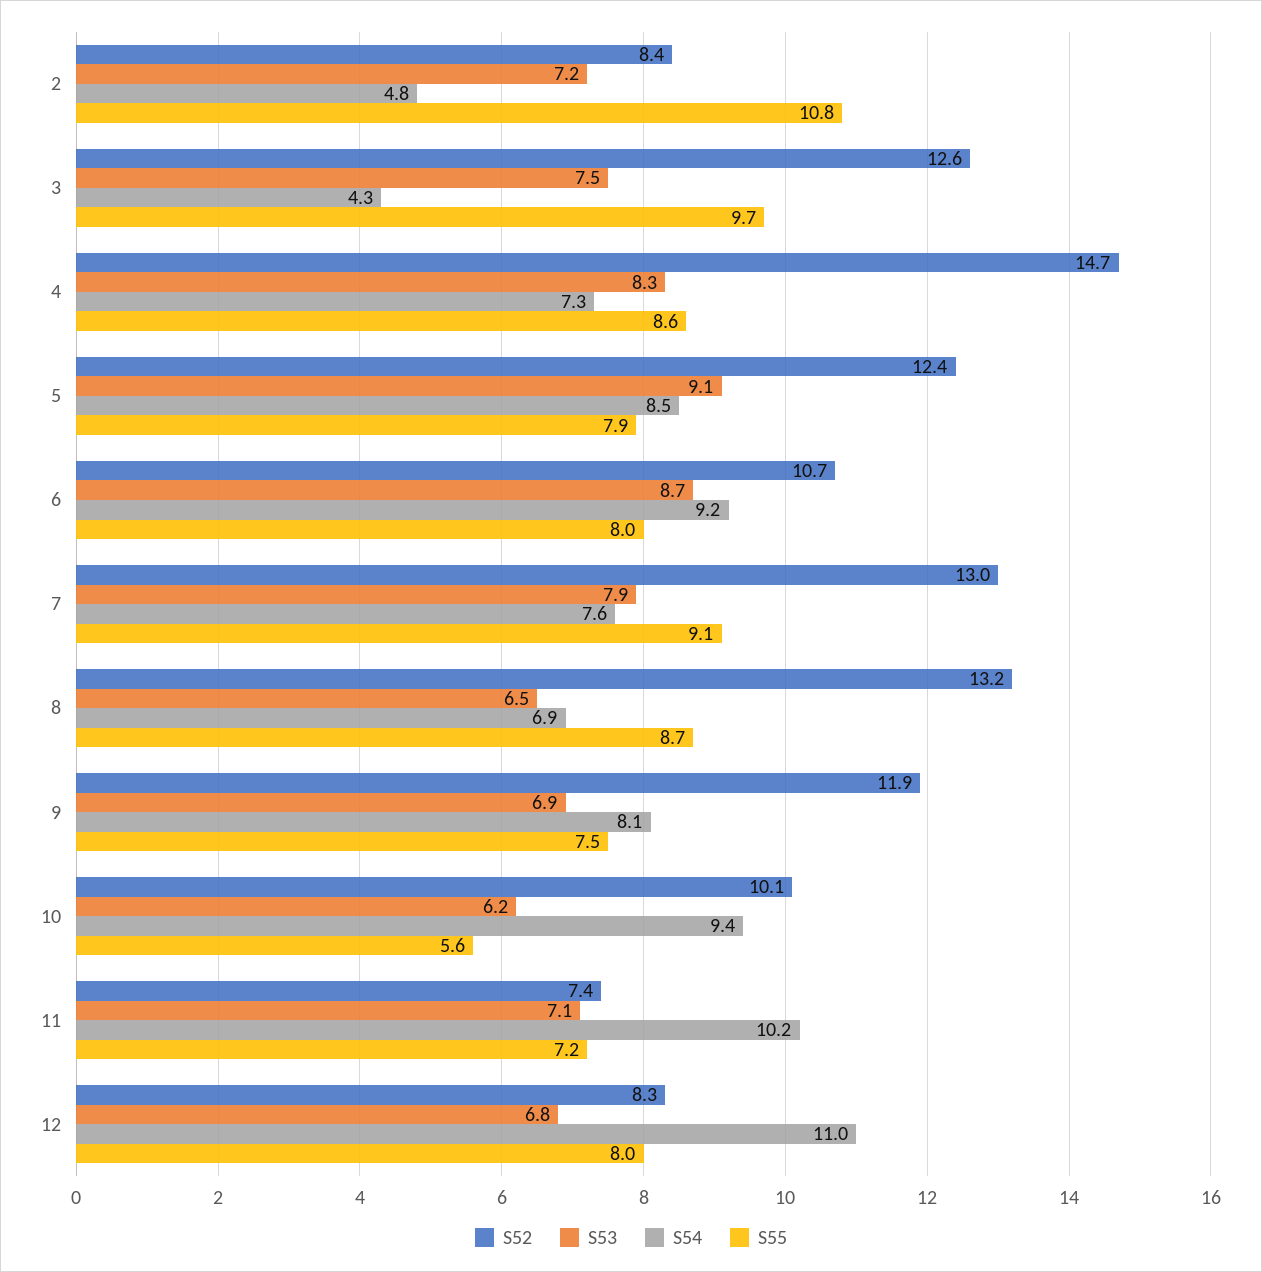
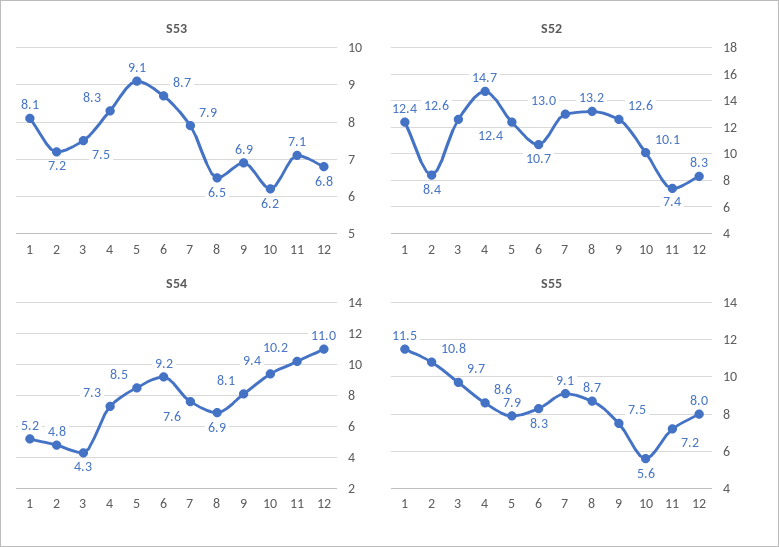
  {
    "S52": {
      "2": 8.4,
      "3": 12.6,
      "4": 14.7,
      "5": 12.4,
      "6": 10.7,
      "7": 13,
      "8": 13.2,
-     "9": 11.9,
+     "9": 12.6,
      "10": 10.1,
      "11": 7.4,
-     "12": 8.3
+     "12": 8.3,
+     "1": 12.4
    },
    "S53": {
      "2": 7.2,
      "3": 7.5,
      "4": 8.3,
      "5": 9.1,
      "6": 8.7,
      "7": 7.9,
      "8": 6.5,
      "9": 6.9,
      "10": 6.2,
      "11": 7.1,
-     "12": 6.8
+     "12": 6.8,
+     "1": 8.1
    },
    "S54": {
      "2": 4.8,
      "3": 4.3,
      "4": 7.3,
      "5": 8.5,
      "6": 9.2,
      "7": 7.6,
      "8": 6.9,
      "9": 8.1,
      "10": 9.4,
      "11": 10.2,
-     "12": 11
+     "12": 11,
+     "1": 5.2
    },
    "S55": {
      "2": 10.8,
      "3": 9.7,
      "4": 8.6,
      "5": 7.9,
-     "6": 8,
+     "6": 8.3,
      "7": 9.1,
      "8": 8.7,
      "9": 7.5,
      "10": 5.6,
      "11": 7.2,
-     "12": 8
+     "12": 8,
+     "1": 11.5
    }
  }

